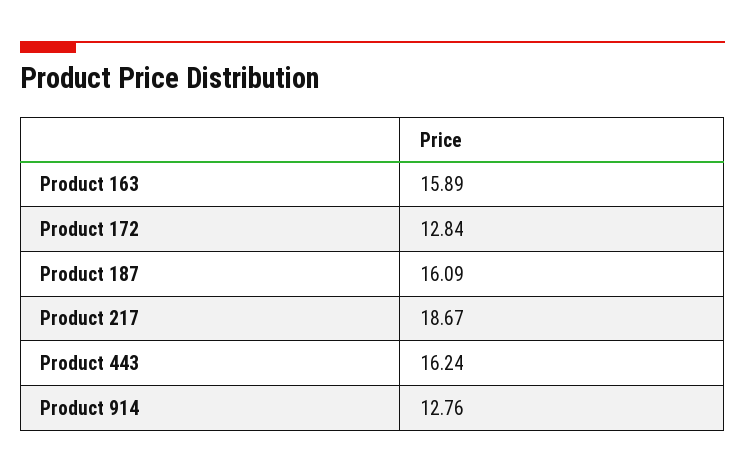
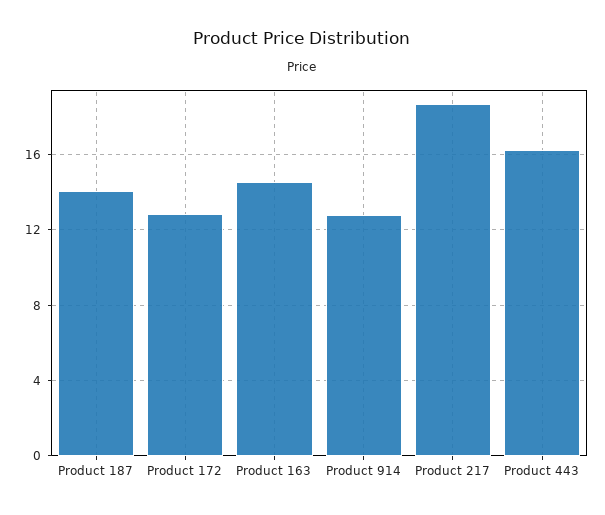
  {
-   "Product 163": 15.89,
+   "Product 163": 14.5,
    "Product 172": 12.84,
-   "Product 187": 16.09,
+   "Product 187": 14,
    "Product 217": 18.67,
    "Product 443": 16.24,
    "Product 914": 12.76
  }

